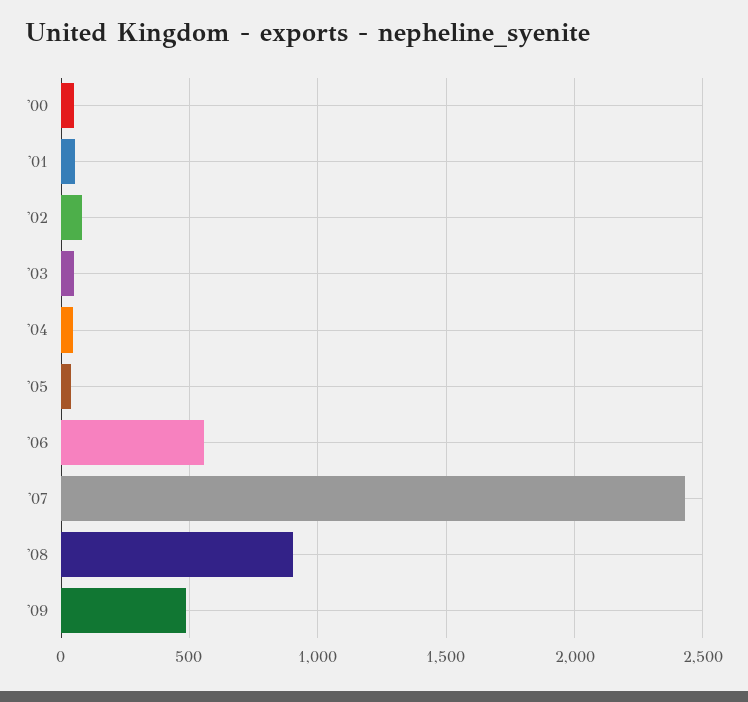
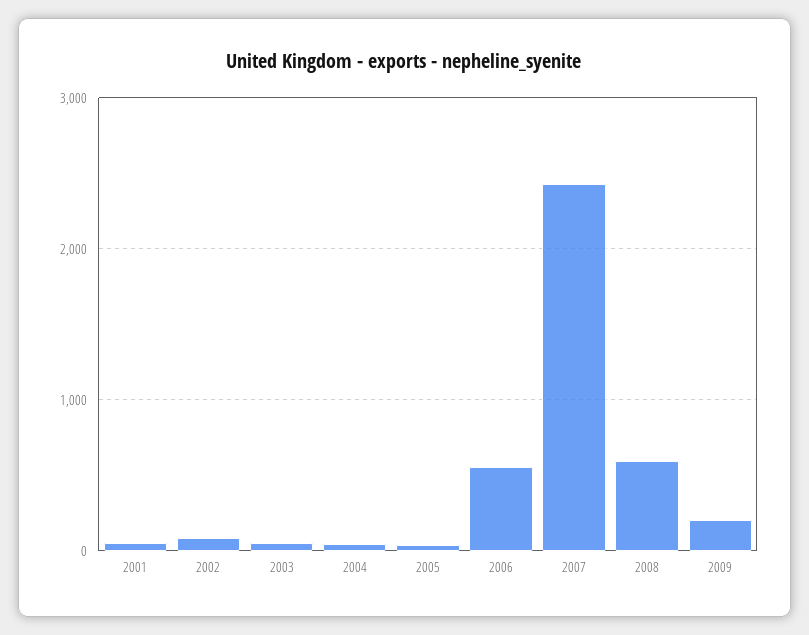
  {
-   "'00": 50,
    "'01": 50,
    "'02": 100,
    "'03": 50,
    "'04": 50,
    "'05": 50,
    "'06": 550,
    "'07": 2450,
-   "'08": 900,
+   "'08": 600,
-   "'09": 500
+   "'09": 200
  }

